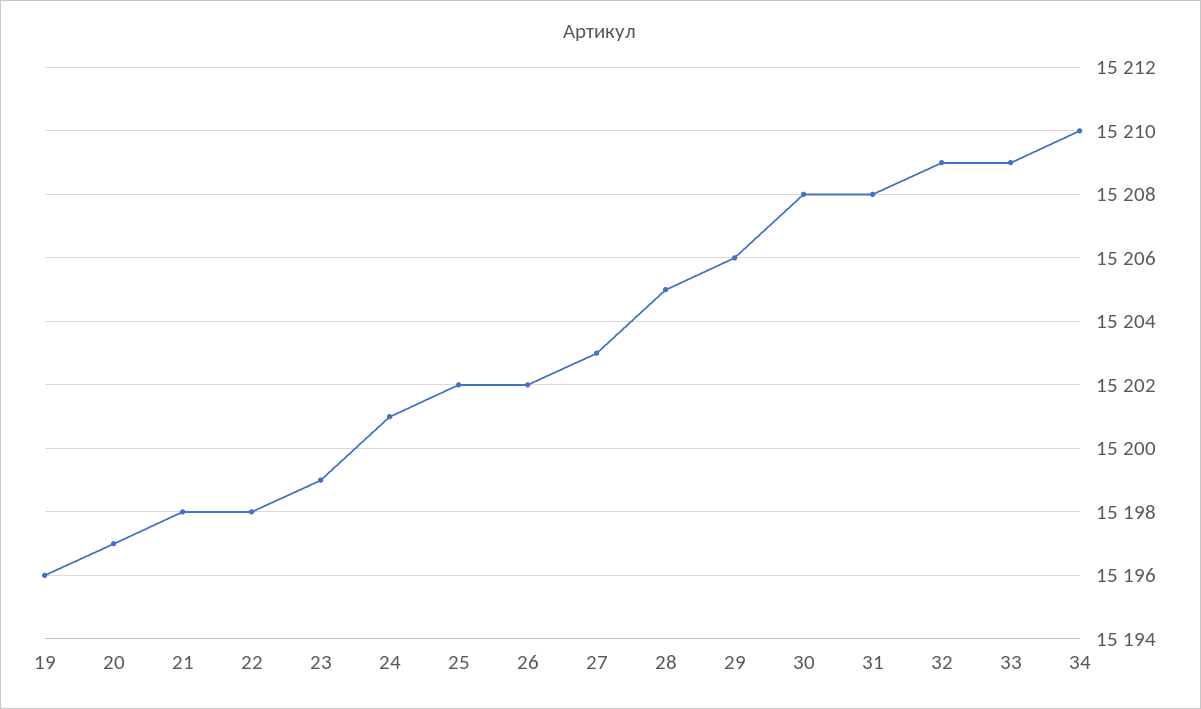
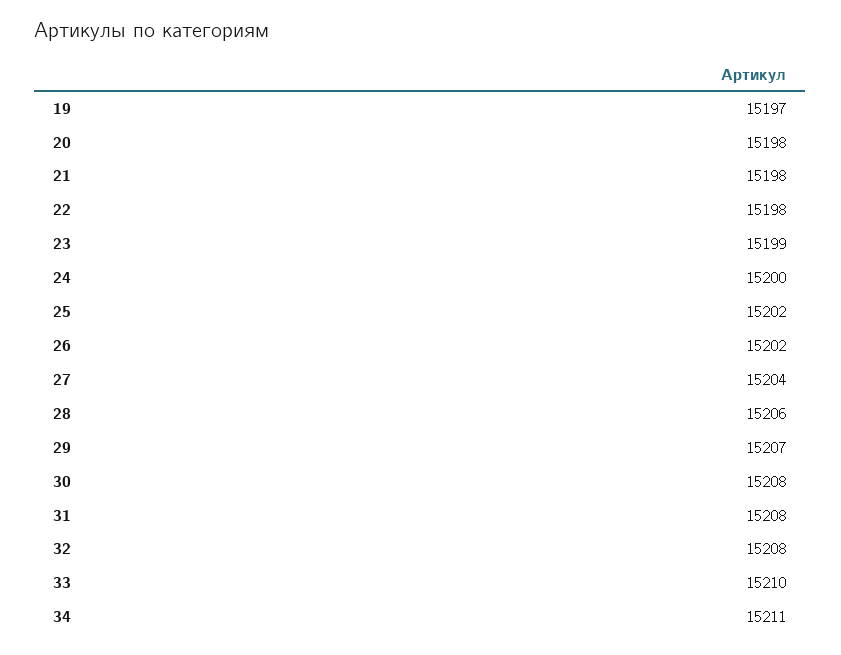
  {
-   "19": 15196,
+   "19": 15197,
-   "20": 15197,
+   "20": 15198,
    "21": 15198,
    "22": 15198,
    "23": 15199,
-   "24": 15201,
+   "24": 15200,
    "25": 15202,
    "26": 15202,
-   "27": 15203,
+   "27": 15204,
-   "28": 15205,
+   "28": 15206,
-   "29": 15206,
+   "29": 15207,
    "30": 15208,
    "31": 15208,
-   "32": 15209,
+   "32": 15208,
-   "33": 15209,
+   "33": 15210,
-   "34": 15210
+   "34": 15211
  }

